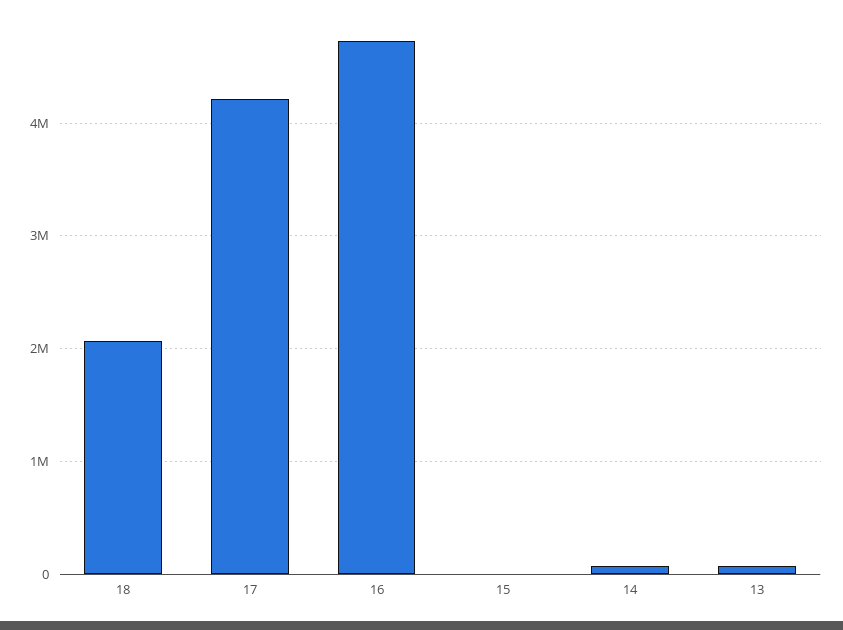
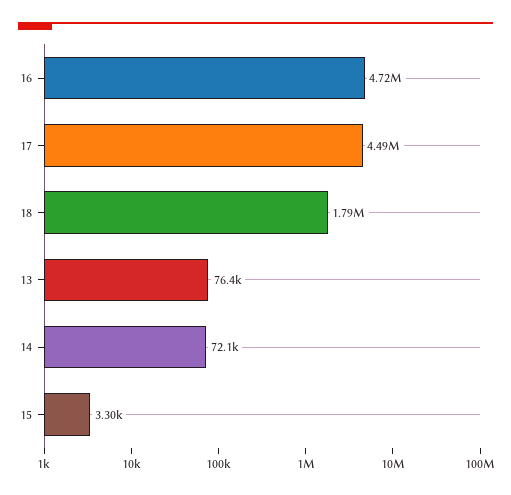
  {
-   "18": 2100000,
+   "18": 1790000,
-   "17": 4200000,
+   "17": 4490000,
    "16": 4720000,
    "15": 3300,
    "14": 72100,
    "13": 76400
  }

